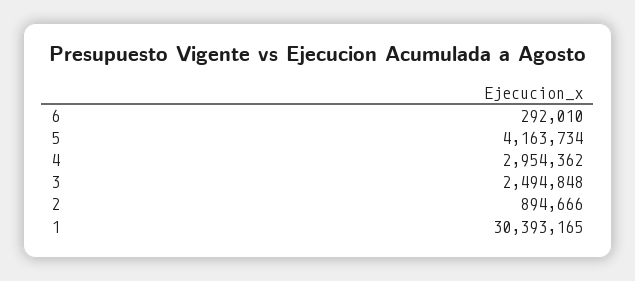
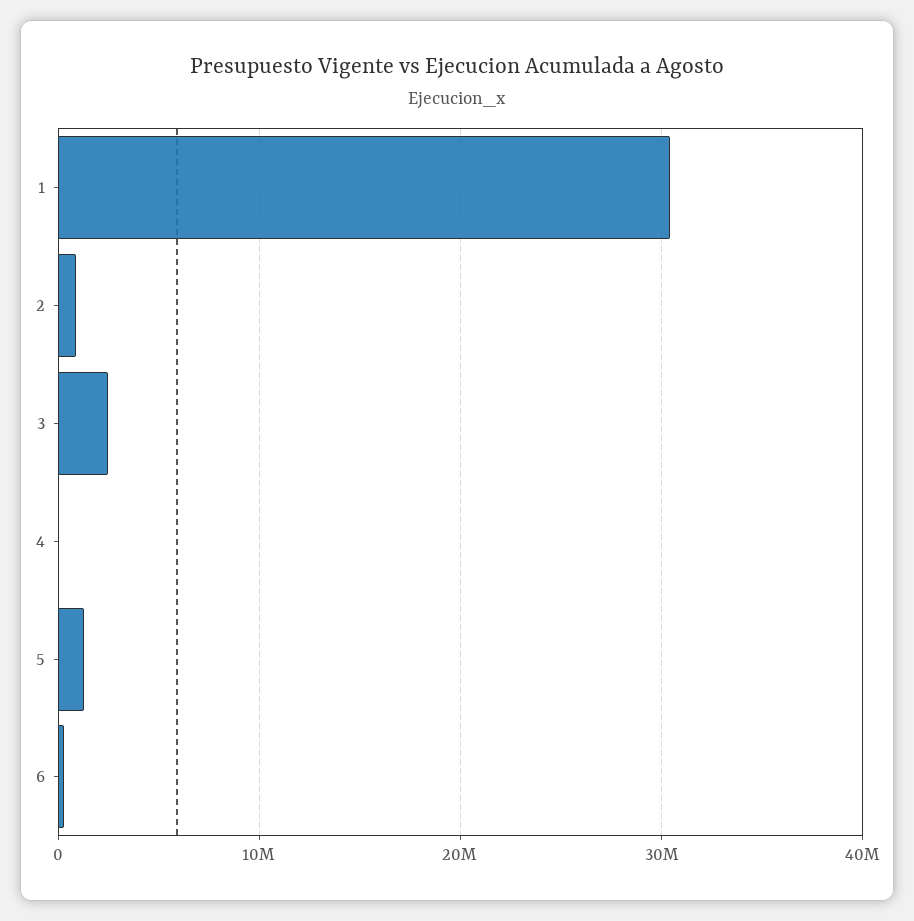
  {
    "6": 292010,
-   "5": 4163734,
+   "5": 1000000,
-   "4": 2954362,
+   "4": 0,
    "3": 2494848,
    "2": 894666,
    "1": 30393165
  }

